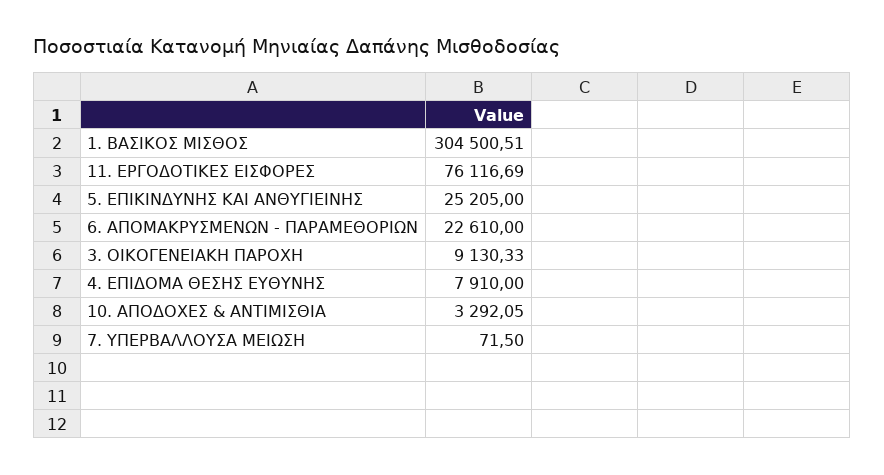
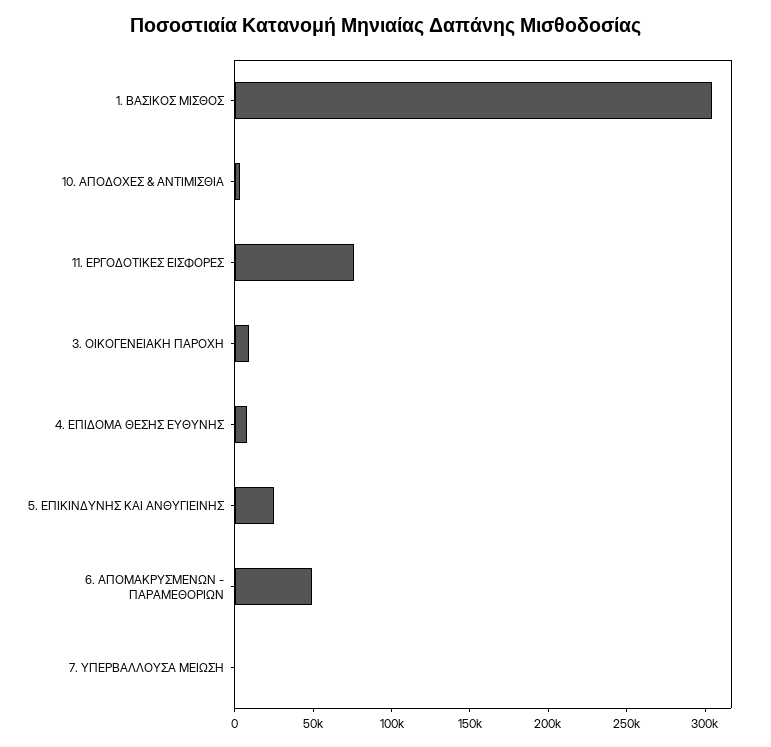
  {
    "1. ΒΑΣΙΚΟΣ ΜΙΣΘΟΣ": 304500.51,
    "11. ΕΡΓΟΔΟΤΙΚΕΣ ΕΙΣΦΟΡΕΣ": 76116.69,
    "5. ΕΠΙΚΙΝΔΥΝΗΣ ΚΑΙ ΑΝΘΥΓΙΕΙΝΗΣ": 25205,
-   "6. ΑΠΟΜΑΚΡΥΣΜΕΝΩΝ - ΠΑΡΑΜΕΘΟΡΙΩΝ": 22610,
+   "6. ΑΠΟΜΑΚΡΥΣΜΕΝΩΝ - ΠΑΡΑΜΕΘΟΡΙΩΝ": 50000,
    "3. ΟΙΚΟΓΕΝΕΙΑΚΗ ΠΑΡΟΧΗ": 9130.33,
    "4. ΕΠΙΔΟΜΑ ΘΕΣΗΣ ΕΥΘΥΝΗΣ": 7910,
    "10. ΑΠΟΔΟΧΕΣ & ΑΝΤΙΜΙΣΘΙΑ": 3292.05,
    "7. ΥΠΕΡΒΑΛΛΟΥΣΑ ΜΕΙΩΣΗ": 71.5
  }

